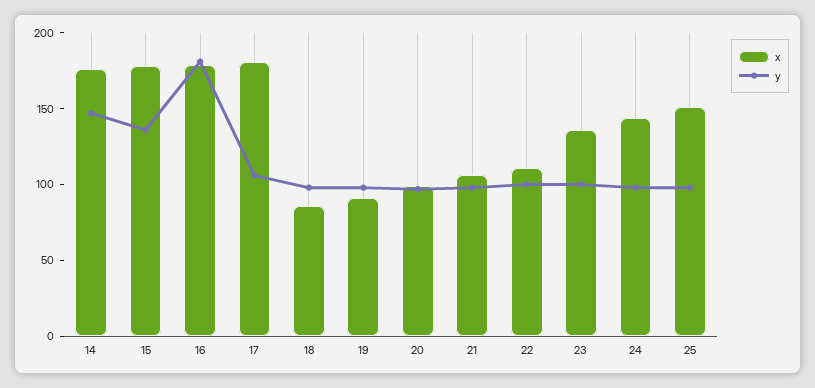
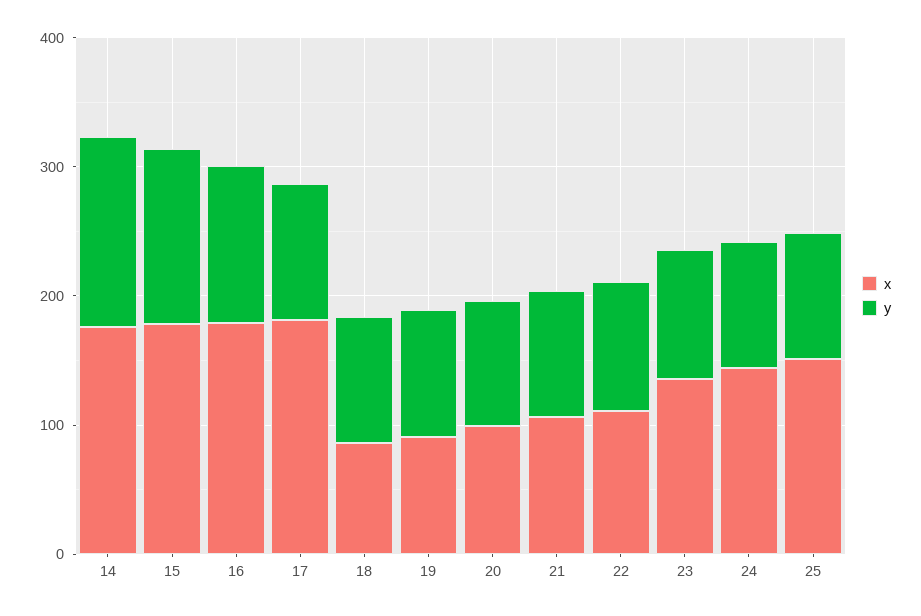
  {
    "x": {
      "14": 180,
      "15": 180,
      "16": 180,
      "17": 180,
      "18": 90,
      "19": 90,
      "20": 100,
      "21": 110,
      "22": 110,
      "23": 140,
      "24": 140,
      "25": 150
    },
    "y": {
      "14": 150,
      "15": 140,
-     "16": 180,
+     "16": 120,
      "17": 110,
      "18": 100,
      "19": 100,
      "20": 100,
      "21": 100,
      "22": 100,
      "23": 100,
      "24": 100,
      "25": 100
    }
  }

